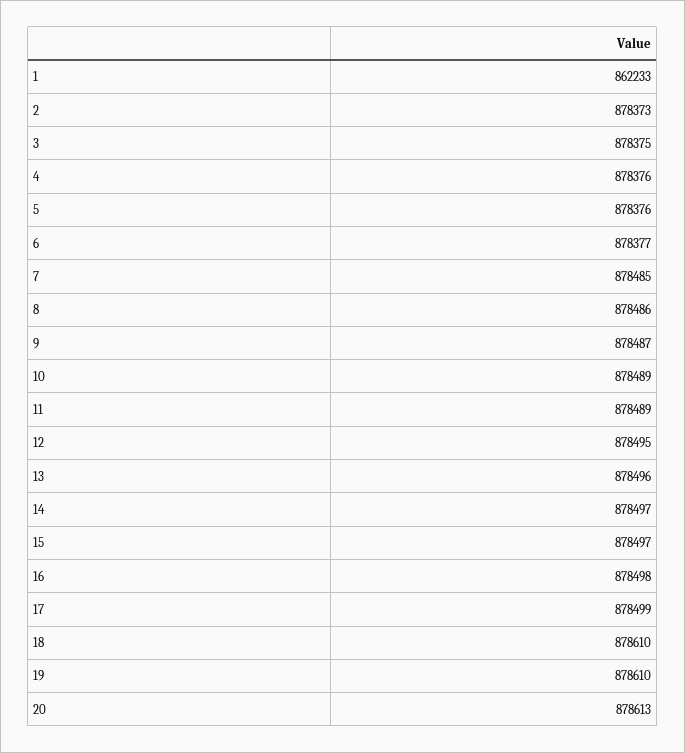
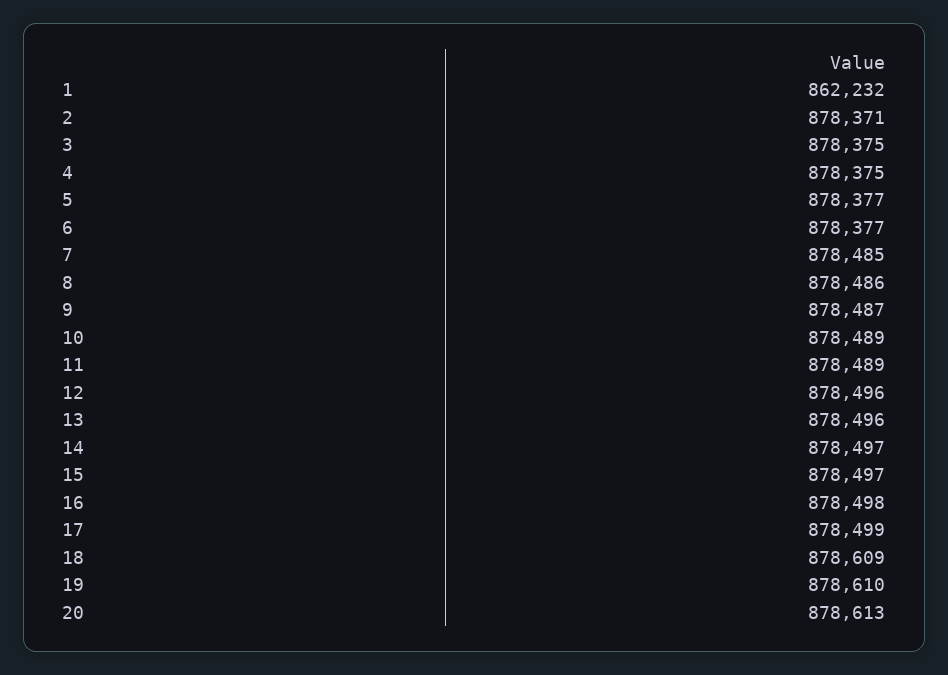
  {
-   "1": 862233,
+   "1": 862232,
-   "2": 878373,
+   "2": 878371,
    "3": 878375,
-   "4": 878376,
+   "4": 878375,
-   "5": 878376,
+   "5": 878377,
    "6": 878377,
    "7": 878485,
    "8": 878486,
    "9": 878487,
    "10": 878489,
    "11": 878489,
-   "12": 878495,
+   "12": 878496,
    "13": 878496,
    "14": 878497,
    "15": 878497,
    "16": 878498,
    "17": 878499,
-   "18": 878610,
+   "18": 878609,
    "19": 878610,
    "20": 878613
  }

